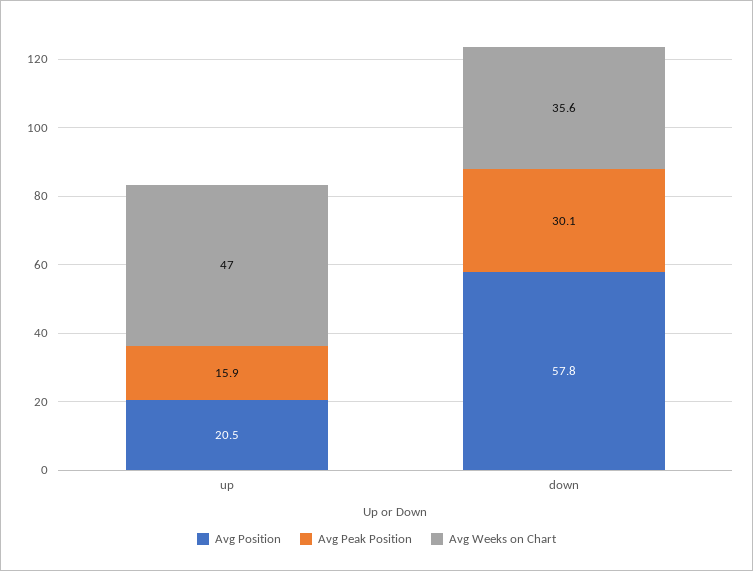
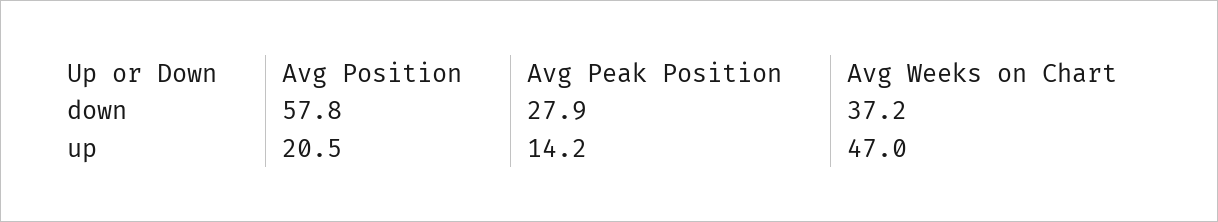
  {
    "Avg Position": {
      "up": 20.5,
      "down": 57.8
    },
    "Avg Peak Position": {
-     "up": 15.9,
+     "up": 14.2,
-     "down": 30.1
+     "down": 27.9
    },
    "Avg Weeks on Chart": {
      "up": 47,
-     "down": 35.6
+     "down": 37.2
    }
  }

